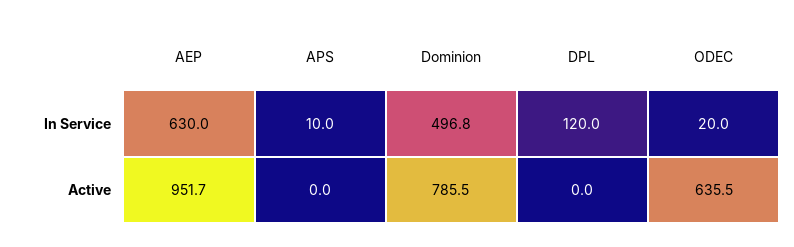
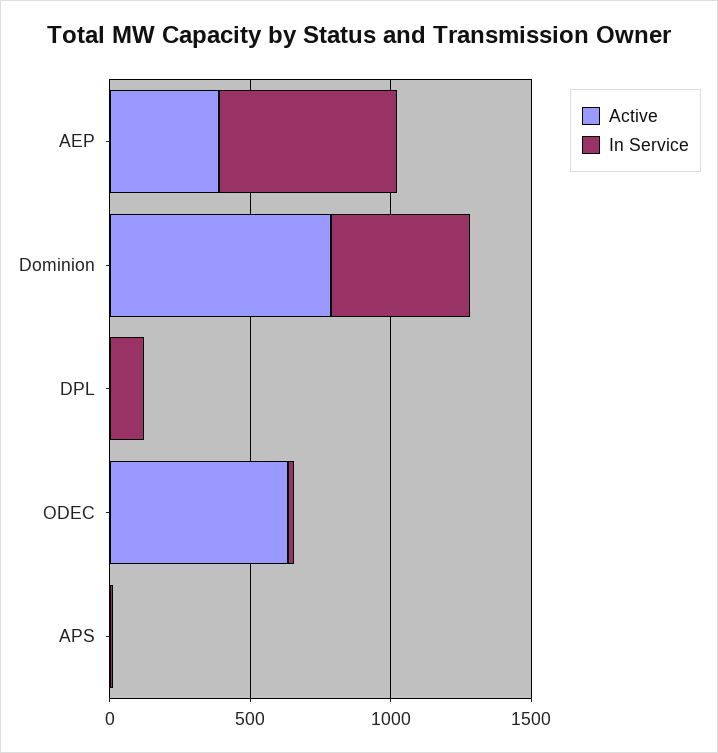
  {
    "In Service": {
      "AEP": 630,
      "APS": 10,
      "Dominion": 496.8,
      "DPL": 120,
      "ODEC": 20
    },
    "Active": {
-     "AEP": 951.7,
+     "AEP": 400,
      "APS": 0,
      "Dominion": 785.5,
      "DPL": 0,
      "ODEC": 635.5
    }
  }

